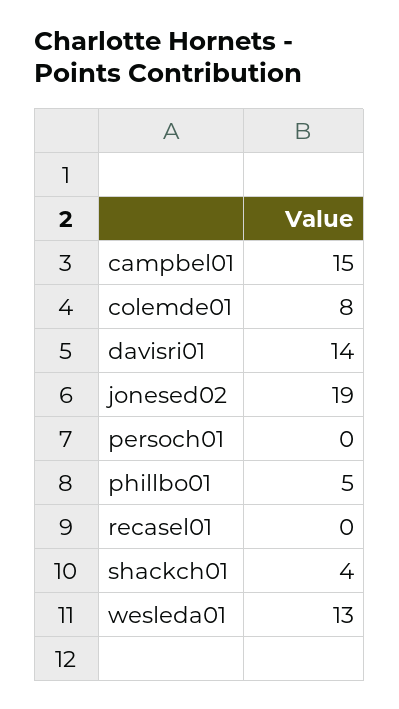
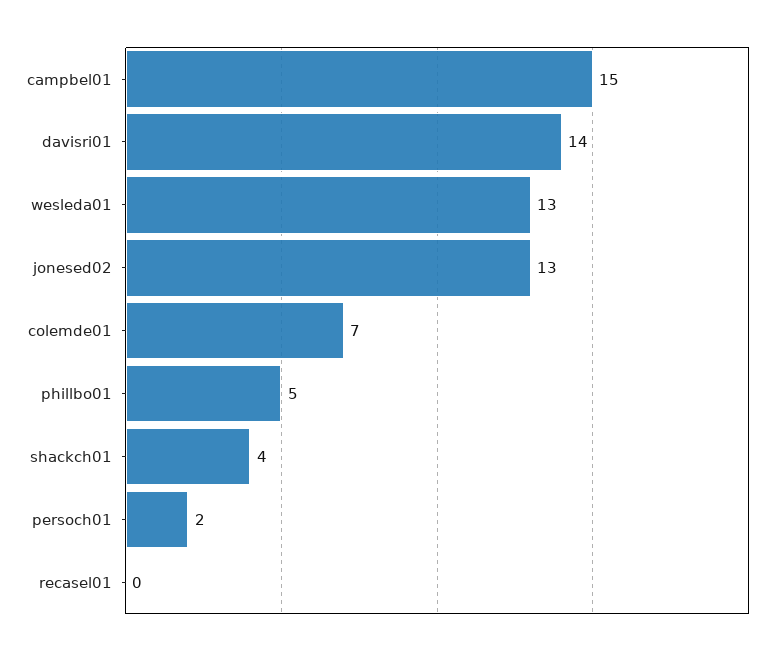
  {
    "campbel01": 15,
-   "colemde01": 8,
+   "colemde01": 7,
    "davisri01": 14,
-   "jonesed02": 19,
+   "jonesed02": 13,
-   "persoch01": 0,
+   "persoch01": 2,
    "phillbo01": 5,
    "recasel01": 0,
    "shackch01": 4,
    "wesleda01": 13
  }

